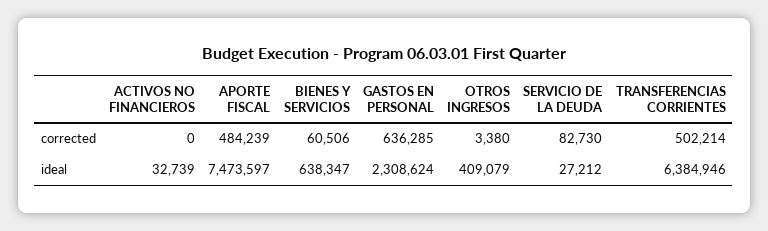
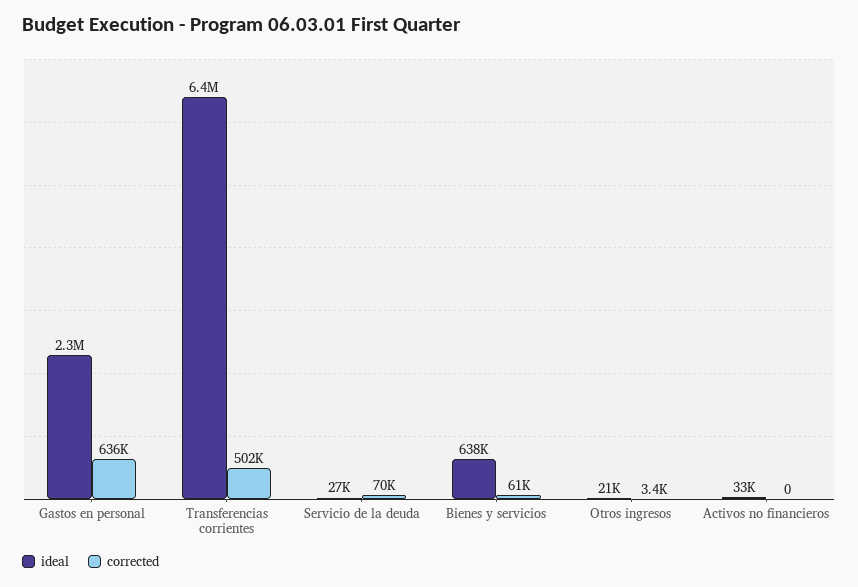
  {
    "corrected": {
      "ACTIVOS NO FINANCIEROS": 0,
-     "APORTE FISCAL": 484239,
      "BIENES Y SERVICIOS": 60506,
      "GASTOS EN PERSONAL": 636285,
      "OTROS INGRESOS": 3380,
-     "SERVICIO DE LA DEUDA": 82730,
+     "SERVICIO DE LA DEUDA": 70000,
      "TRANSFERENCIAS CORRIENTES": 502214
    },
    "ideal": {
      "ACTIVOS NO FINANCIEROS": 32739,
-     "APORTE FISCAL": 7473597,
      "BIENES Y SERVICIOS": 638347,
      "GASTOS EN PERSONAL": 2308624,
-     "OTROS INGRESOS": 409079,
+     "OTROS INGRESOS": 21000,
      "SERVICIO DE LA DEUDA": 27212,
      "TRANSFERENCIAS CORRIENTES": 6384946
    }
  }

